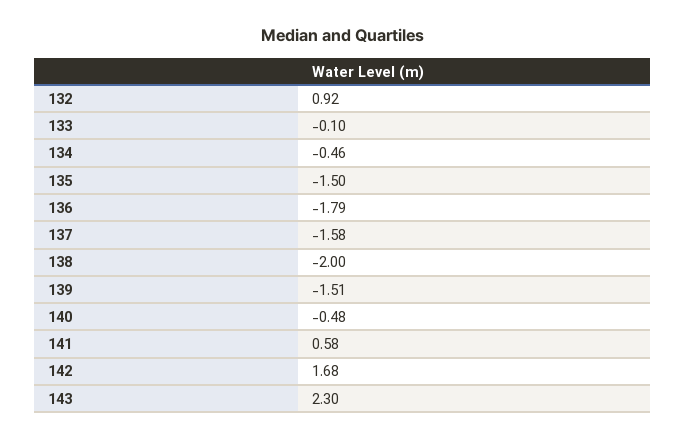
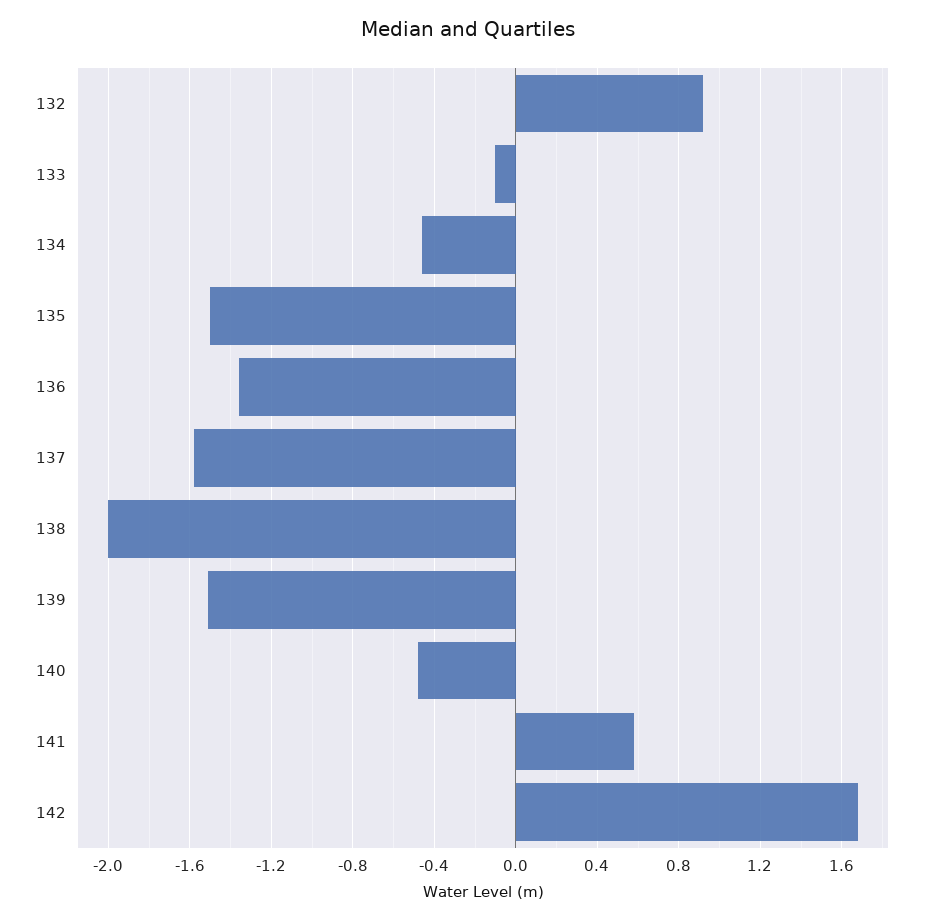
  {
    "132": 0.92,
    "133": -0.1,
    "134": -0.46,
    "135": -1.5,
-   "136": -1.79,
+   "136": -1.35,
    "137": -1.58,
    "138": -2,
    "139": -1.51,
    "140": -0.48,
    "141": 0.58,
-   "142": 1.68,
+   "142": 1.68
-   "143": 2.3
  }

